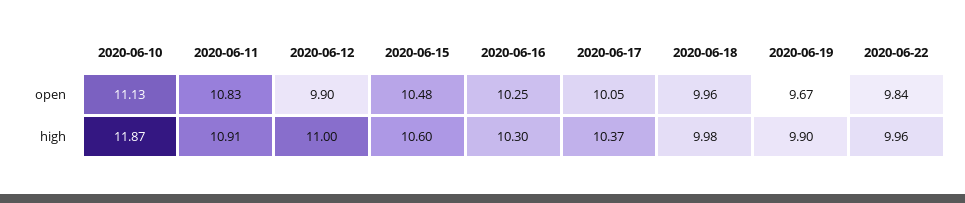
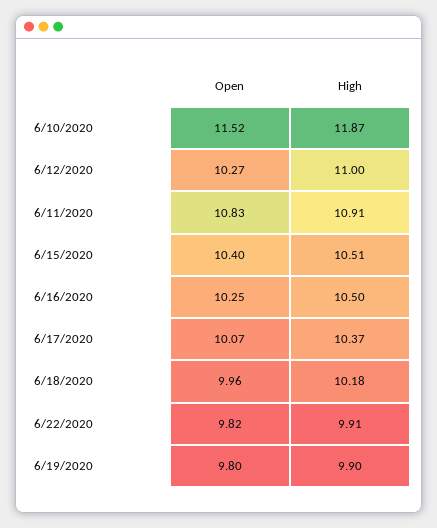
  {
    "2020-06-10": {
-     "open": 11.13,
+     "open": 11.52,
      "high": 11.87
    },
    "2020-06-11": {
      "open": 10.83,
      "high": 10.91
    },
    "2020-06-12": {
-     "open": 9.9,
+     "open": 10.27,
      "high": 11
    },
    "2020-06-15": {
-     "open": 10.48,
+     "open": 10.4,
-     "high": 10.6
+     "high": 10.51
    },
    "2020-06-16": {
      "open": 10.25,
-     "high": 10.3
+     "high": 10.5
    },
    "2020-06-17": {
-     "open": 10.05,
+     "open": 10.07,
      "high": 10.37
    },
    "2020-06-18": {
      "open": 9.96,
-     "high": 9.98
+     "high": 10.18
    },
    "2020-06-19": {
-     "open": 9.67,
+     "open": 9.8,
      "high": 9.9
    },
    "2020-06-22": {
-     "open": 9.84,
+     "open": 9.82,
-     "high": 9.96
+     "high": 9.91
    }
  }

